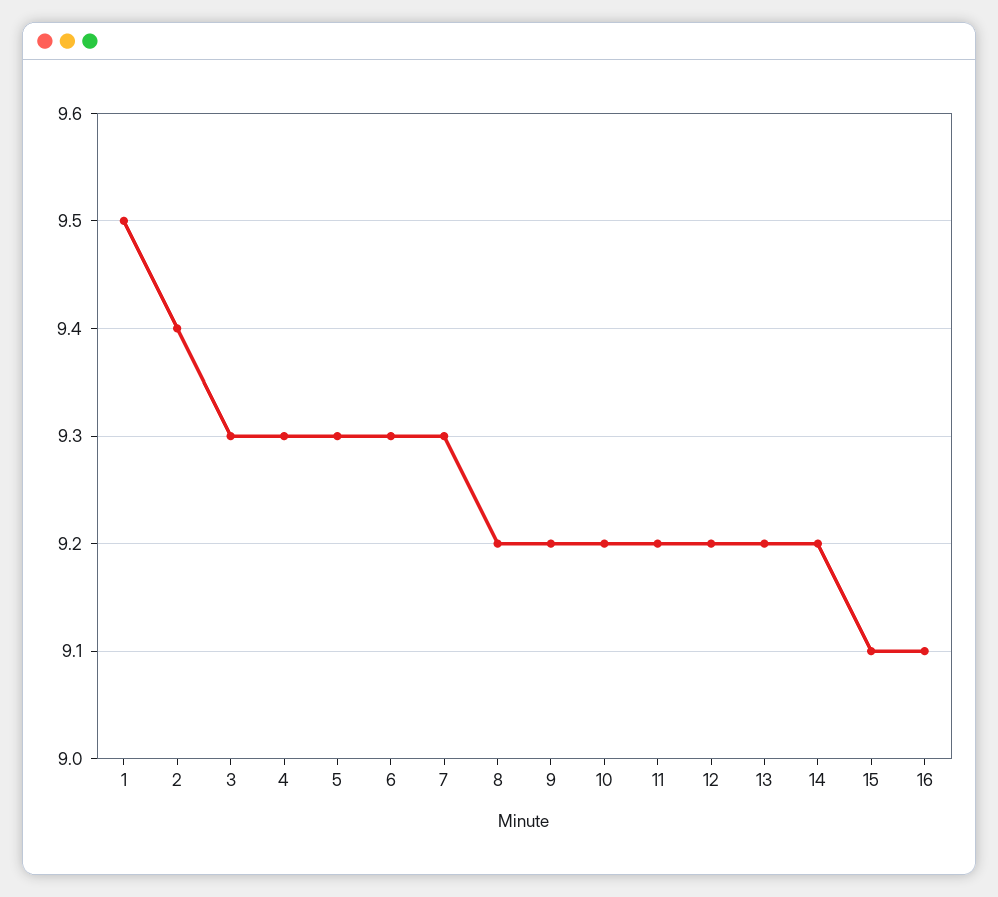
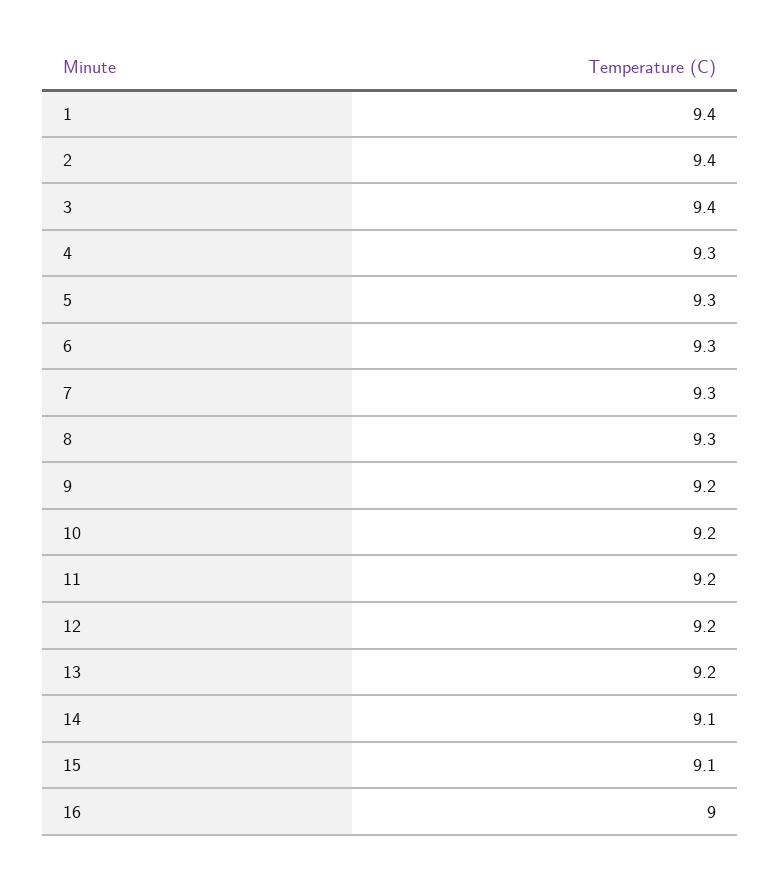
  {
-   "1": 9.5,
+   "1": 9.4,
    "2": 9.4,
-   "3": 9.3,
+   "3": 9.4,
    "4": 9.3,
    "5": 9.3,
    "6": 9.3,
    "7": 9.3,
-   "8": 9.2,
+   "8": 9.3,
    "9": 9.2,
    "10": 9.2,
    "11": 9.2,
    "12": 9.2,
    "13": 9.2,
-   "14": 9.2,
+   "14": 9.1,
    "15": 9.1,
-   "16": 9.1
+   "16": 9
  }

